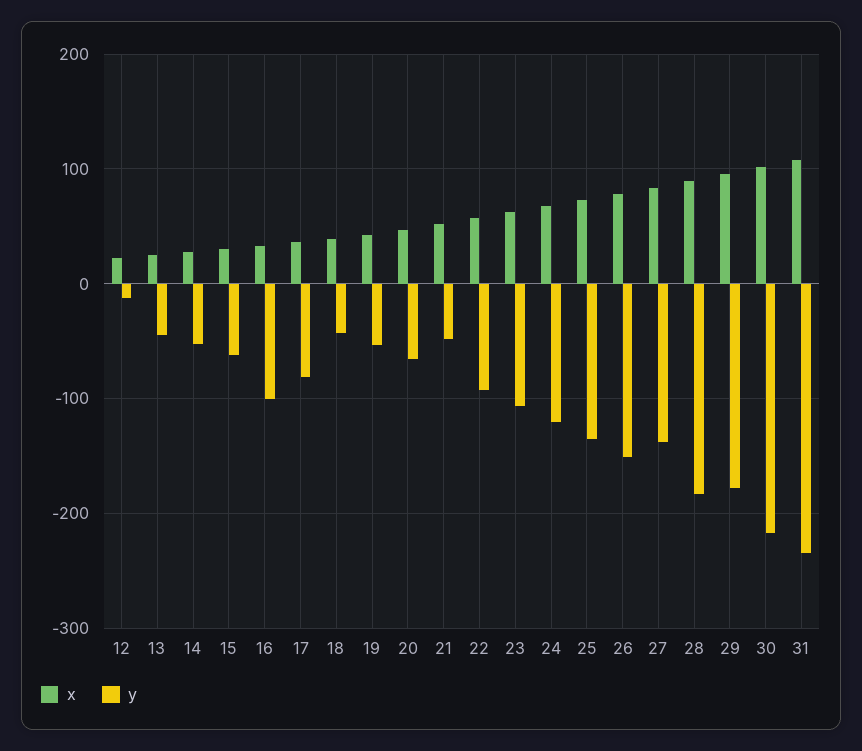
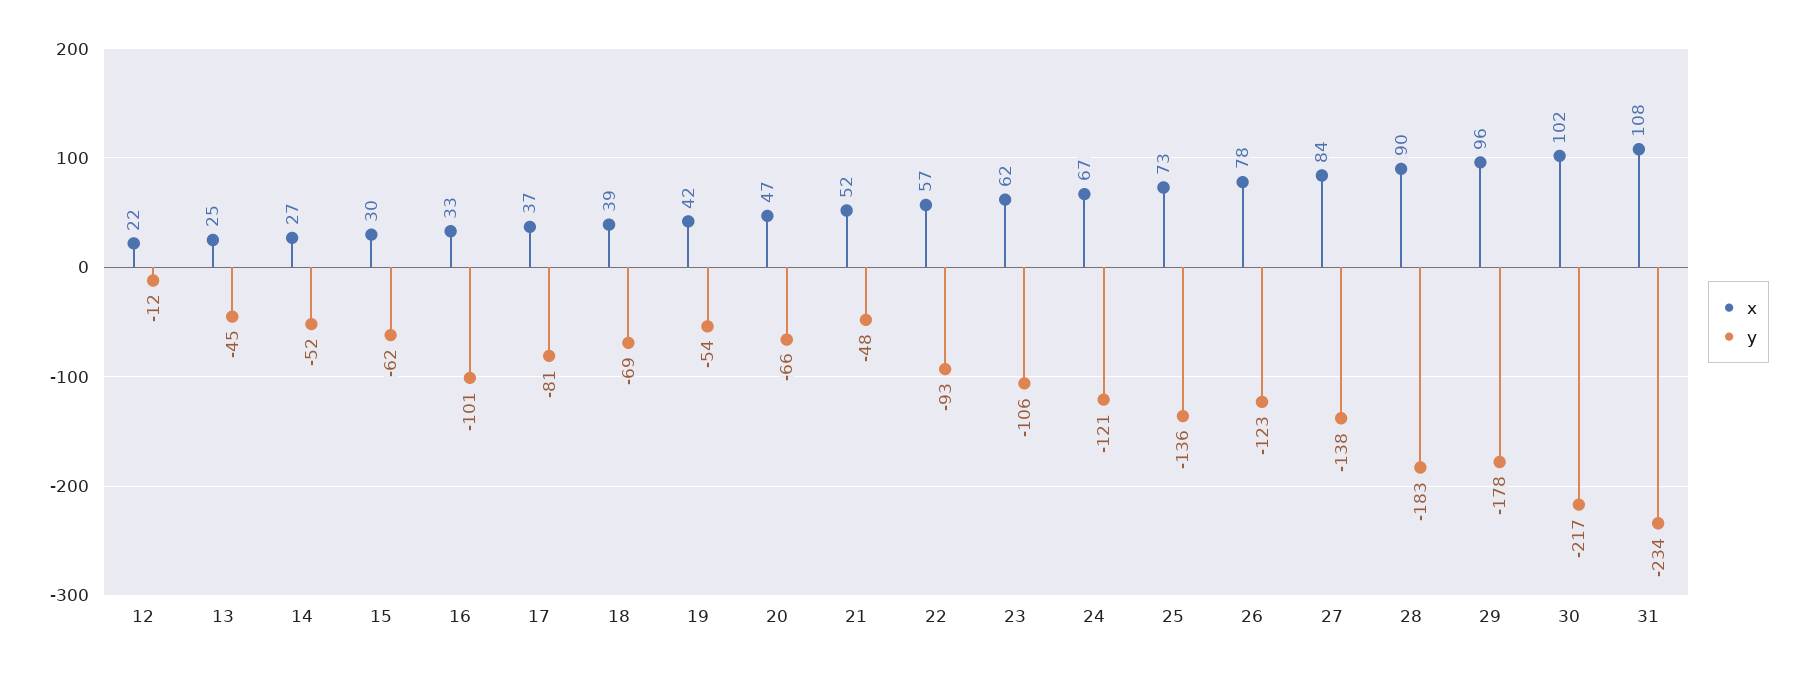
  {
    "x": {
      "12": 22,
      "13": 25,
      "14": 27,
      "15": 30,
      "16": 33,
      "17": 37,
      "18": 39,
      "19": 42,
      "20": 47,
      "21": 52,
      "22": 57,
      "23": 62,
      "24": 67,
      "25": 73,
      "26": 78,
      "27": 84,
      "28": 90,
      "29": 96,
      "30": 102,
      "31": 108
    },
    "y": {
      "12": -12,
      "13": -45,
      "14": -52,
      "15": -62,
      "16": -101,
      "17": -81,
-     "18": -40,
+     "18": -69,
      "19": -54,
      "20": -66,
      "21": -48,
      "22": -93,
      "23": -106,
      "24": -121,
      "25": -136,
-     "26": -150,
+     "26": -123,
      "27": -138,
      "28": -183,
      "29": -178,
      "30": -217,
      "31": -234
    }
  }

